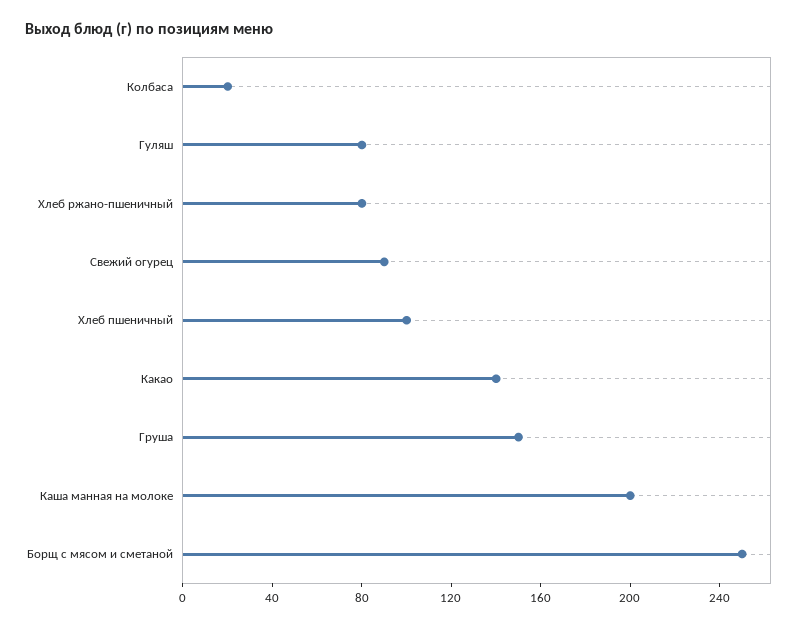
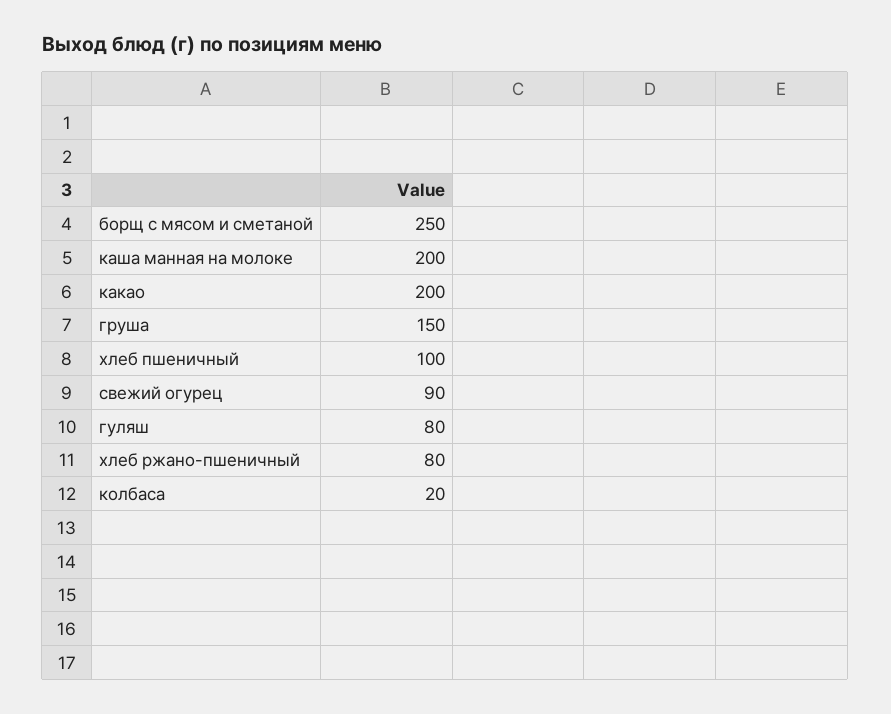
  {
    "Колбаса": 20,
    "Гуляш": 80,
    "Хлеб ржано-пшеничный": 80,
    "Свежий огурец": 90,
    "Хлеб пшеничный": 100,
-   "Какао": 140,
+   "Какао": 200,
    "Груша": 150,
    "Каша манная на молоке": 200,
    "Борщ с мясом и сметаной": 250
  }

